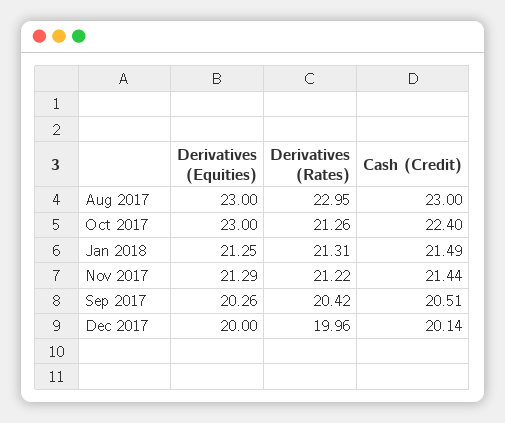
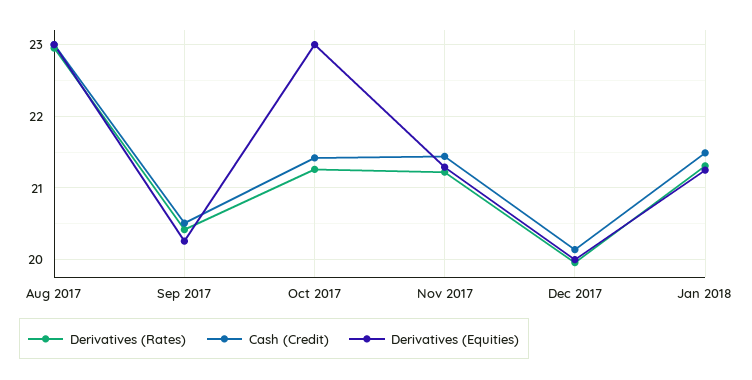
  {
    "Derivatives (Equities)": {
      "Aug 2017": 23,
      "Oct 2017": 23,
      "Jan 2018": 21.25,
      "Nov 2017": 21.29,
      "Sep 2017": 20.26,
      "Dec 2017": 20
    },
    "Derivatives (Rates)": {
      "Aug 2017": 22.95,
      "Oct 2017": 21.26,
      "Jan 2018": 21.31,
      "Nov 2017": 21.22,
      "Sep 2017": 20.42,
      "Dec 2017": 19.96
    },
    "Cash (Credit)": {
      "Aug 2017": 23,
-     "Oct 2017": 22.4,
+     "Oct 2017": 21.4,
      "Jan 2018": 21.49,
      "Nov 2017": 21.44,
      "Sep 2017": 20.51,
      "Dec 2017": 20.14
    }
  }

